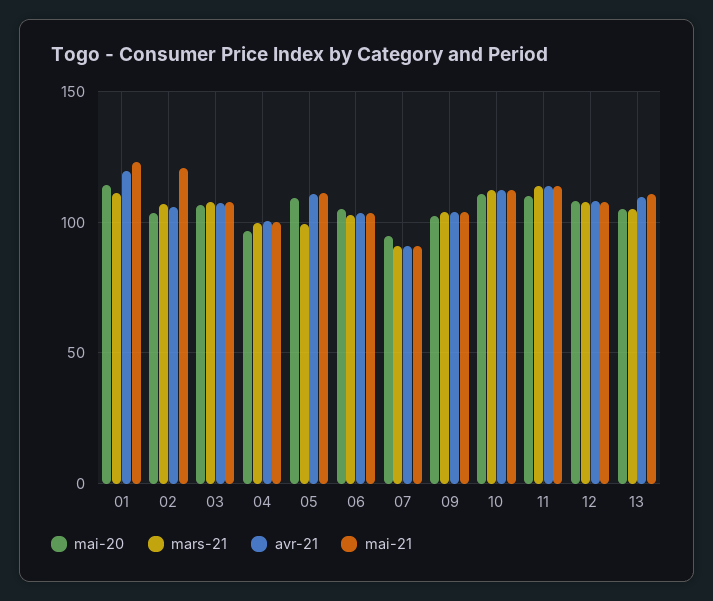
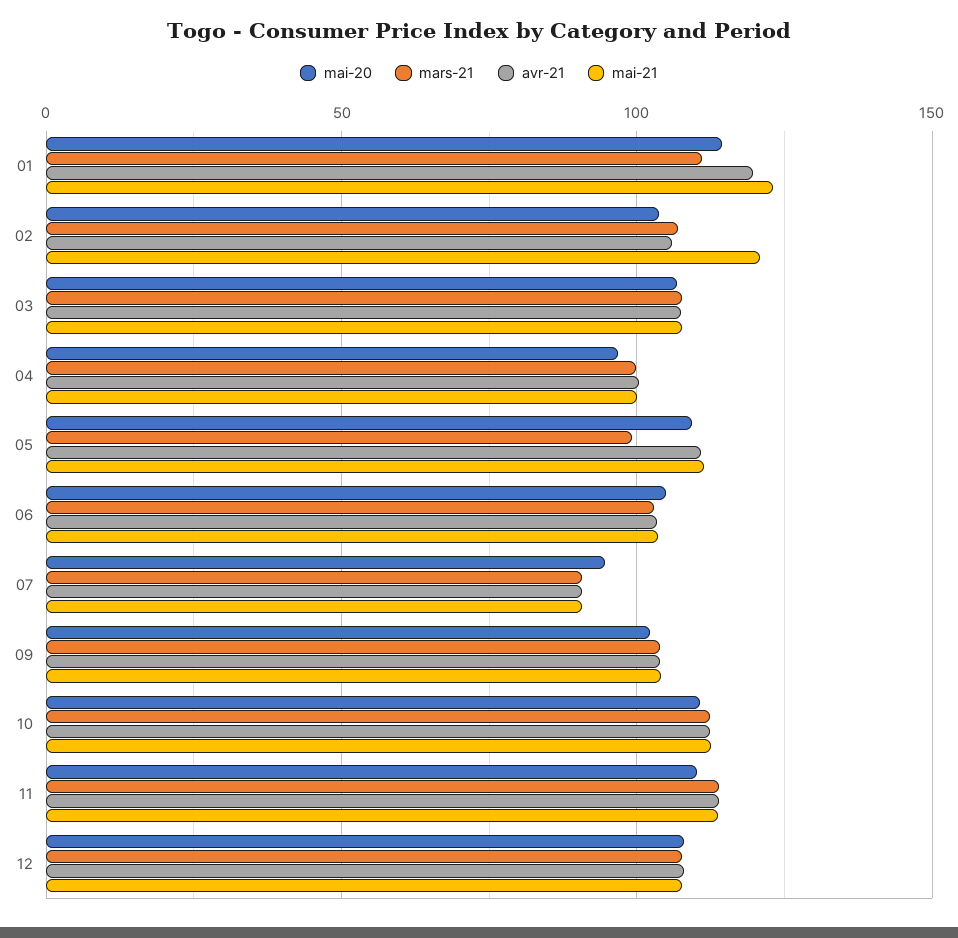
  {
    "mai-20": {
      "01": 115,
      "02": 105,
      "03": 105,
      "04": 95,
      "05": 110,
      "06": 105,
      "07": 95,
      "09": 100,
      "10": 110,
      "11": 110,
-     "12": 110,
+     "12": 110
-     "13": 105
    },
    "mars-21": {
      "01": 110,
      "02": 105,
      "03": 110,
      "04": 100,
      "05": 100,
      "06": 105,
      "07": 90,
      "09": 105,
      "10": 110,
      "11": 115,
-     "12": 110,
+     "12": 110
-     "13": 105
    },
    "avr-21": {
      "01": 120,
      "02": 105,
      "03": 110,
      "04": 100,
      "05": 110,
      "06": 105,
      "07": 90,
      "09": 105,
      "10": 110,
      "11": 115,
-     "12": 110,
+     "12": 110
-     "13": 110
    },
    "mai-21": {
      "01": 125,
      "02": 120,
      "03": 110,
      "04": 100,
      "05": 110,
      "06": 105,
      "07": 90,
      "09": 105,
      "10": 115,
      "11": 115,
-     "12": 110,
+     "12": 110
-     "13": 110
    }
  }

